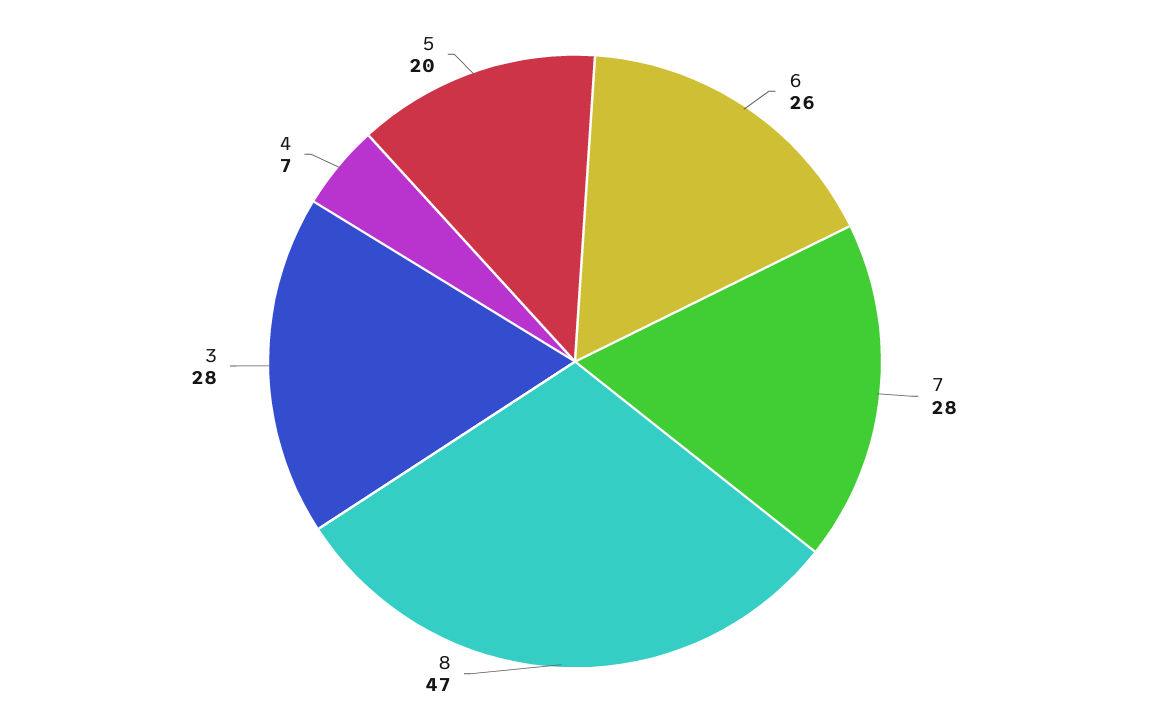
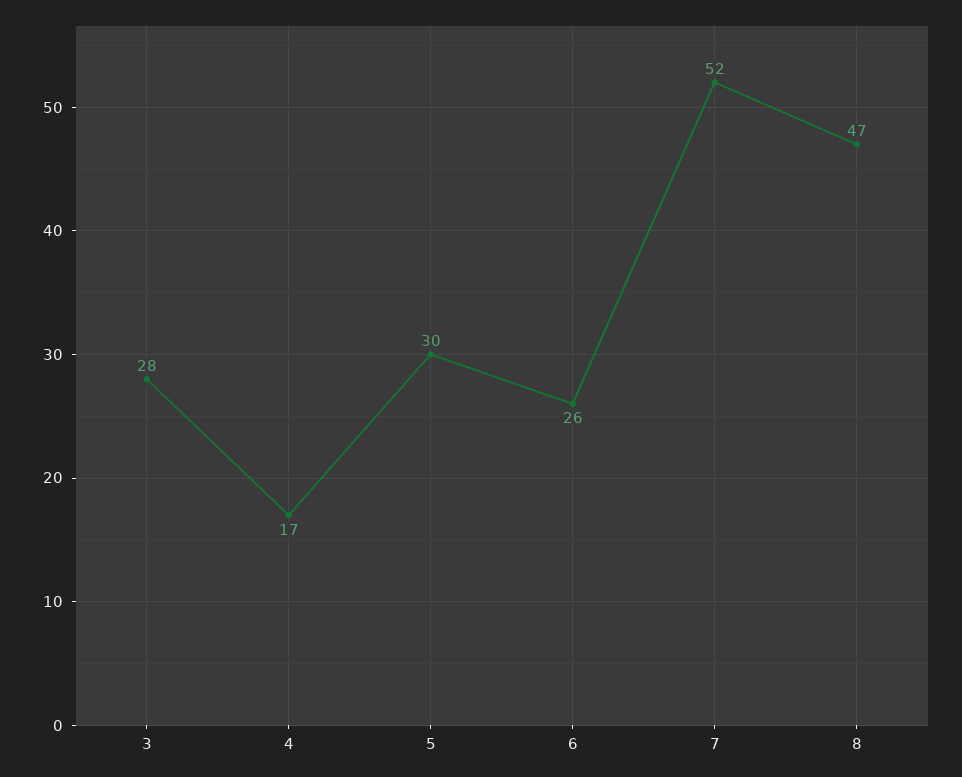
  {
    "6": 26,
-   "7": 28,
+   "7": 52,
    "8": 47,
    "3": 28,
-   "4": 7,
+   "4": 17,
-   "5": 20
+   "5": 30
  }

